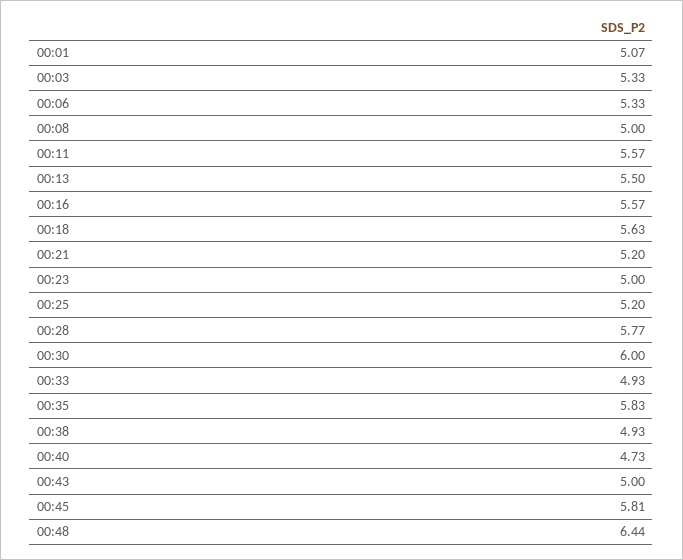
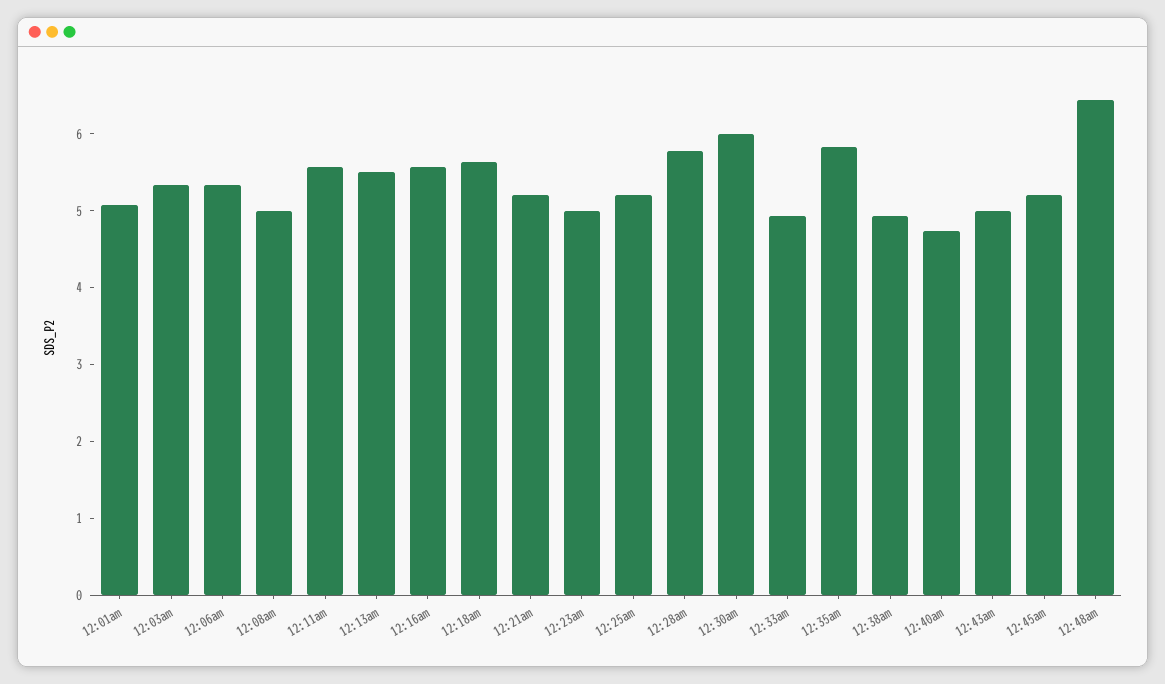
  {
    "00:01": 5.07,
    "00:03": 5.33,
    "00:06": 5.33,
    "00:08": 5,
    "00:11": 5.57,
    "00:13": 5.5,
    "00:16": 5.57,
    "00:18": 5.63,
    "00:21": 5.2,
    "00:23": 5,
    "00:25": 5.2,
    "00:28": 5.77,
    "00:30": 6,
    "00:33": 4.93,
    "00:35": 5.83,
    "00:38": 4.93,
    "00:40": 4.73,
    "00:43": 5,
-   "00:45": 5.81,
+   "00:45": 5.2,
    "00:48": 6.44
  }

